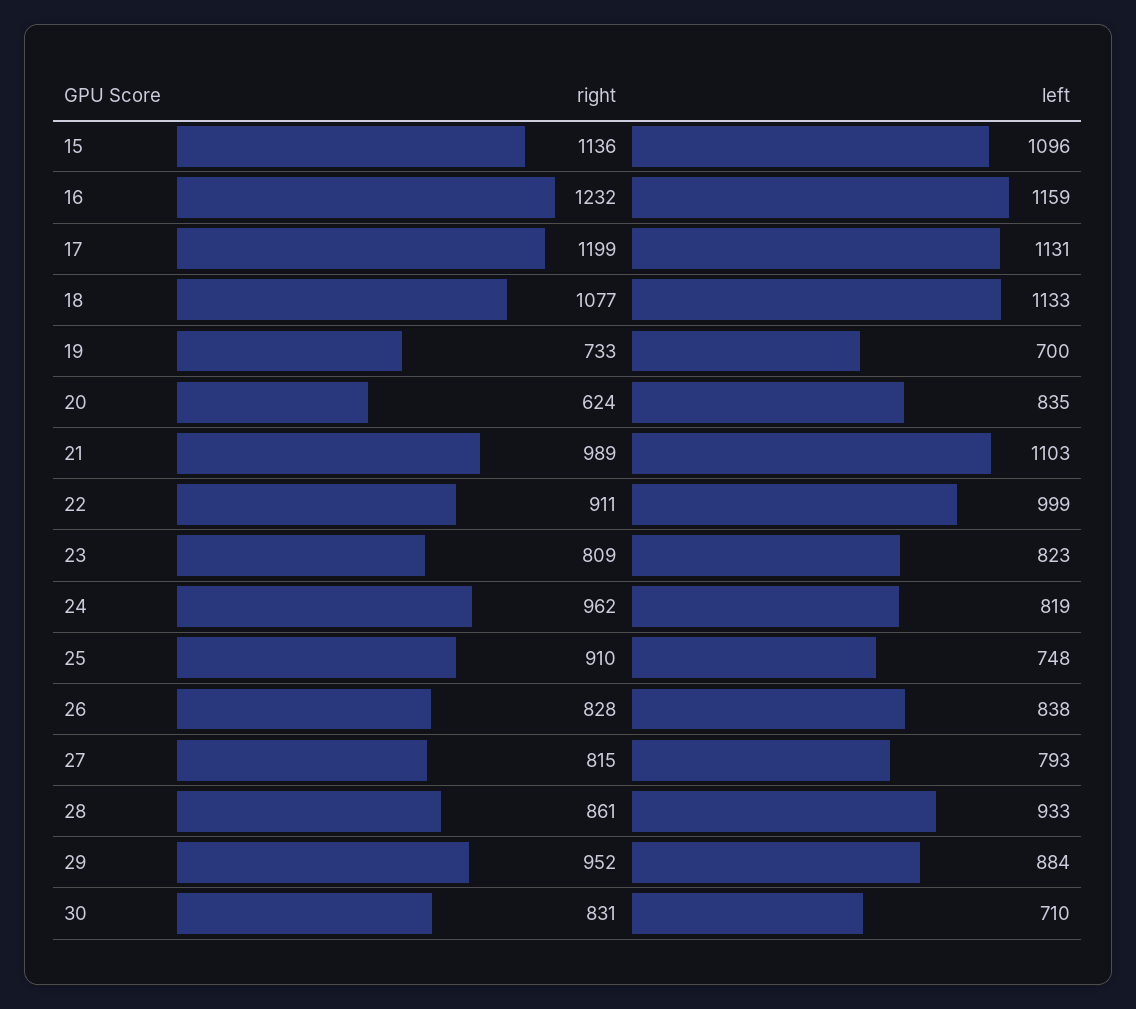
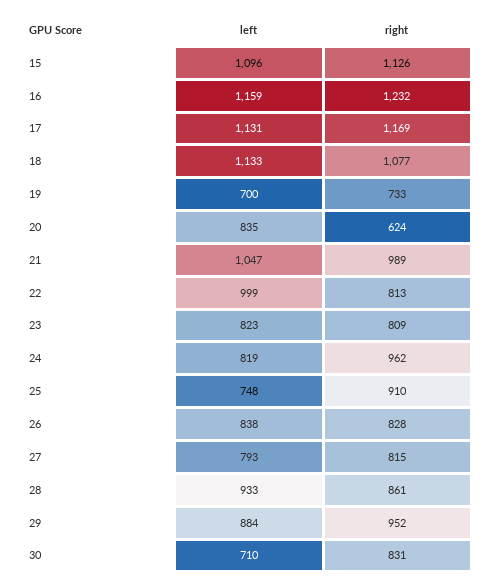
  {
    "right": {
-     "15": 1136,
+     "15": 1126,
      "16": 1232,
-     "17": 1199,
+     "17": 1169,
      "18": 1077,
      "19": 733,
      "20": 624,
      "21": 989,
-     "22": 911,
+     "22": 813,
      "23": 809,
      "24": 962,
      "25": 910,
      "26": 828,
      "27": 815,
      "28": 861,
      "29": 952,
      "30": 831
    },
    "left": {
      "15": 1096,
      "16": 1159,
      "17": 1131,
      "18": 1133,
      "19": 700,
      "20": 835,
-     "21": 1103,
+     "21": 1047,
      "22": 999,
      "23": 823,
      "24": 819,
      "25": 748,
      "26": 838,
      "27": 793,
      "28": 933,
      "29": 884,
      "30": 710
    }
  }

